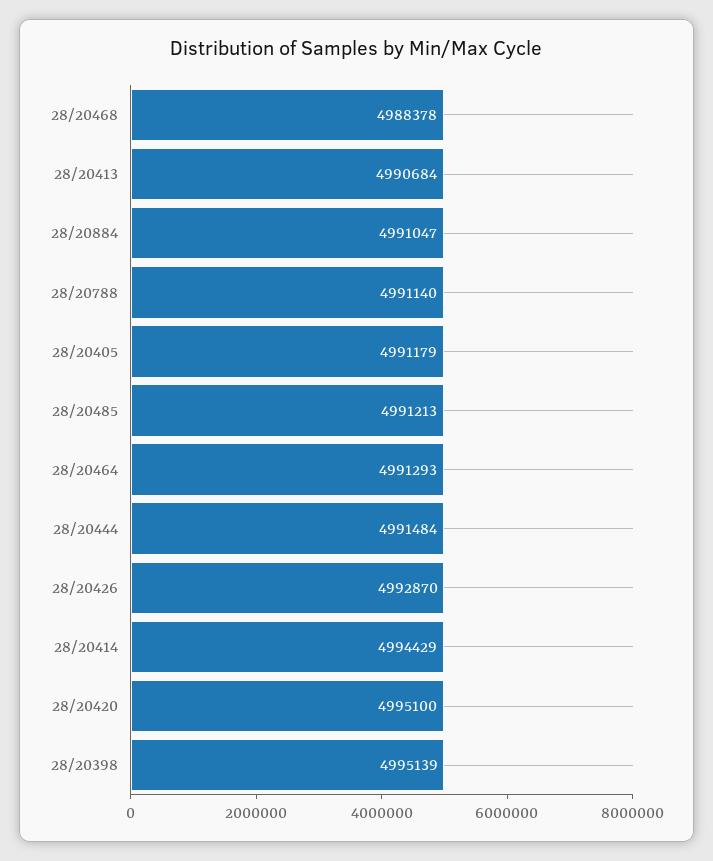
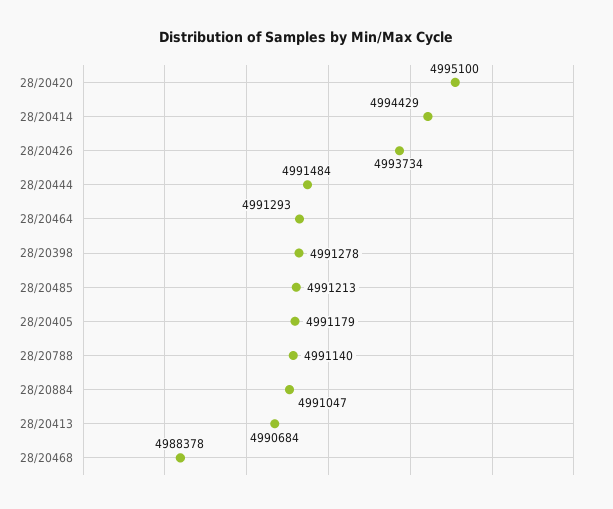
  {
    "28/20468": 4988378,
    "28/20413": 4990684,
    "28/20884": 4991047,
    "28/20788": 4991140,
    "28/20405": 4991179,
    "28/20485": 4991213,
    "28/20464": 4991293,
    "28/20444": 4991484,
-   "28/20426": 4992870,
+   "28/20426": 4993734,
    "28/20414": 4994429,
    "28/20420": 4995100,
-   "28/20398": 4995139
+   "28/20398": 4991278
  }

